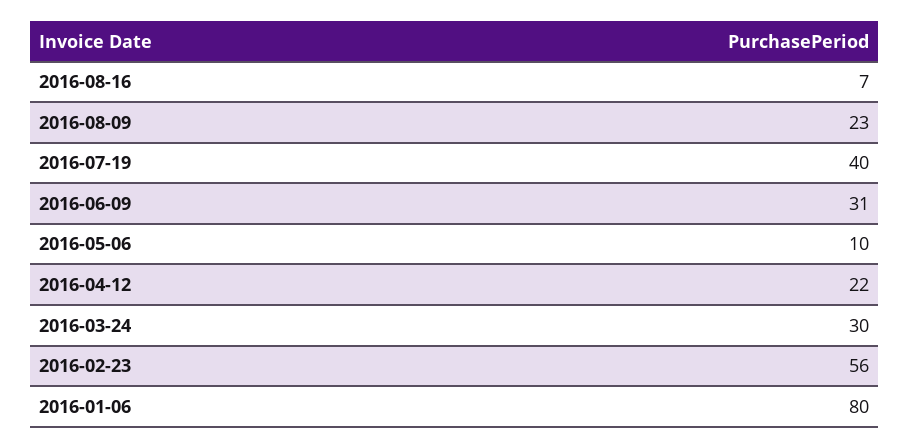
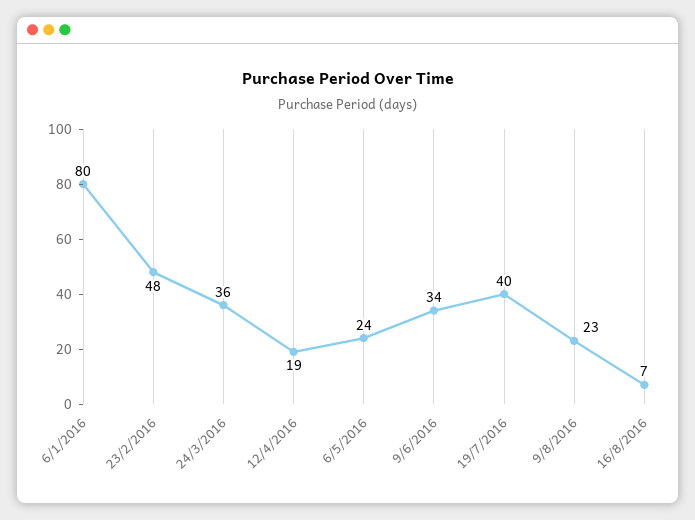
  {
    "2016-08-16": 7,
    "2016-08-09": 23,
    "2016-07-19": 40,
-   "2016-06-09": 31,
+   "2016-06-09": 34,
-   "2016-05-06": 10,
+   "2016-05-06": 24,
-   "2016-04-12": 22,
+   "2016-04-12": 19,
-   "2016-03-24": 30,
+   "2016-03-24": 36,
-   "2016-02-23": 56,
+   "2016-02-23": 48,
    "2016-01-06": 80
  }

